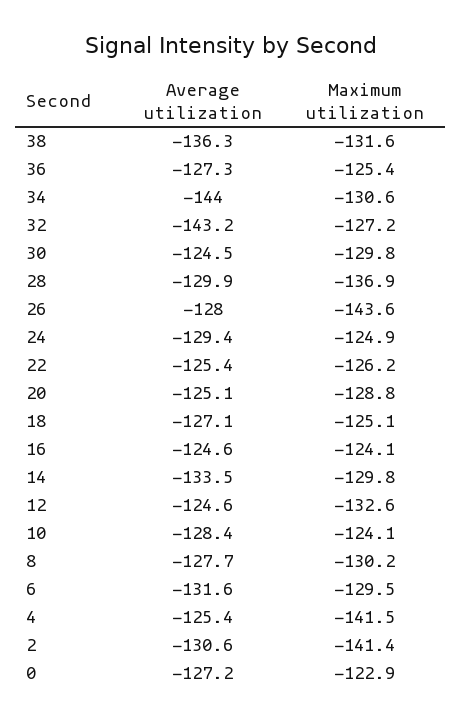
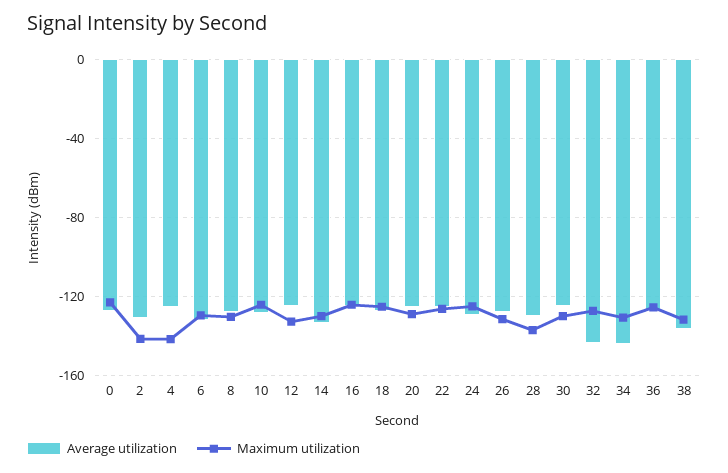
  {
    "Average utilization": {
      "38": -136.3,
      "36": -127.3,
      "34": -144,
      "32": -143.2,
      "30": -124.5,
      "28": -129.9,
      "26": -128,
      "24": -129.4,
      "22": -125.4,
      "20": -125.1,
      "18": -127.1,
      "16": -124.6,
      "14": -133.5,
      "12": -124.6,
      "10": -128.4,
      "8": -127.7,
      "6": -131.6,
      "4": -125.4,
      "2": -130.6,
      "0": -127.2
    },
    "Maximum utilization": {
      "38": -131.6,
      "36": -125.4,
      "34": -130.6,
      "32": -127.2,
      "30": -129.8,
      "28": -136.9,
-     "26": -143.6,
+     "26": -130,
      "24": -124.9,
      "22": -126.2,
      "20": -128.8,
      "18": -125.1,
      "16": -124.1,
      "14": -129.8,
      "12": -132.6,
      "10": -124.1,
      "8": -130.2,
      "6": -129.5,
      "4": -141.5,
      "2": -141.4,
      "0": -122.9
    }
  }

